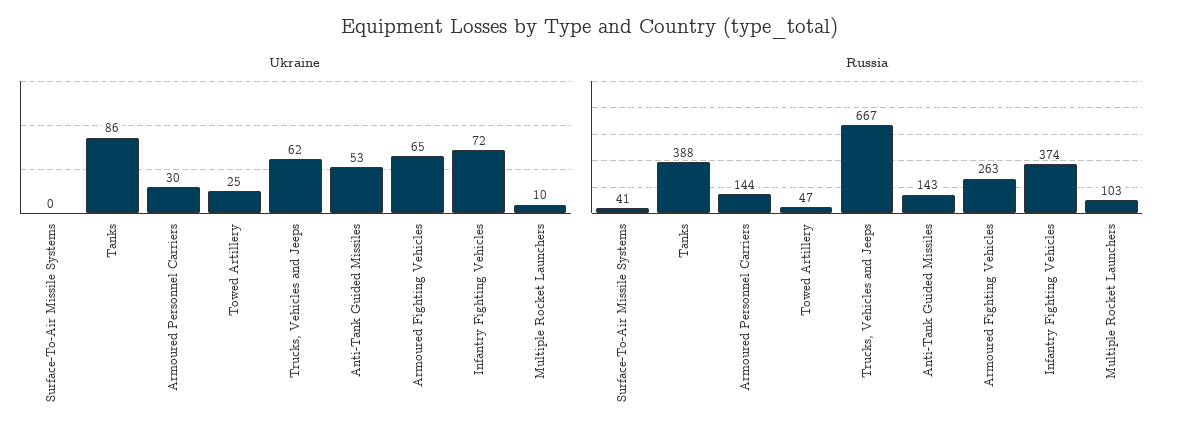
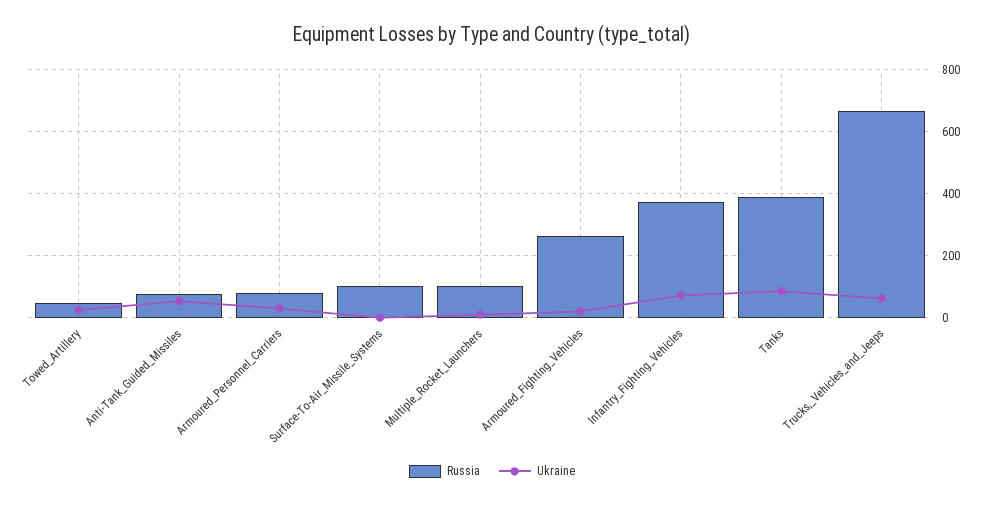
  {
    "Ukraine": {
      "Surface-To-Air Missile Systems": 0,
      "Tanks": 86,
      "Armoured Personnel Carriers": 30,
      "Towed Artillery": 25,
      "Trucks, Vehicles and Jeeps": 62,
      "Anti-Tank Guided Missiles": 53,
-     "Armoured Fighting Vehicles": 65,
+     "Armoured Fighting Vehicles": 20,
      "Infantry Fighting Vehicles": 72,
      "Multiple Rocket Launchers": 10
    },
    "Russia": {
-     "Surface-To-Air Missile Systems": 41,
+     "Surface-To-Air Missile Systems": 100,
      "Tanks": 388,
-     "Armoured Personnel Carriers": 144,
+     "Armoured Personnel Carriers": 80,
      "Towed Artillery": 47,
      "Trucks, Vehicles and Jeeps": 667,
-     "Anti-Tank Guided Missiles": 143,
+     "Anti-Tank Guided Missiles": 80,
      "Armoured Fighting Vehicles": 263,
      "Infantry Fighting Vehicles": 374,
      "Multiple Rocket Launchers": 103
    }
  }

